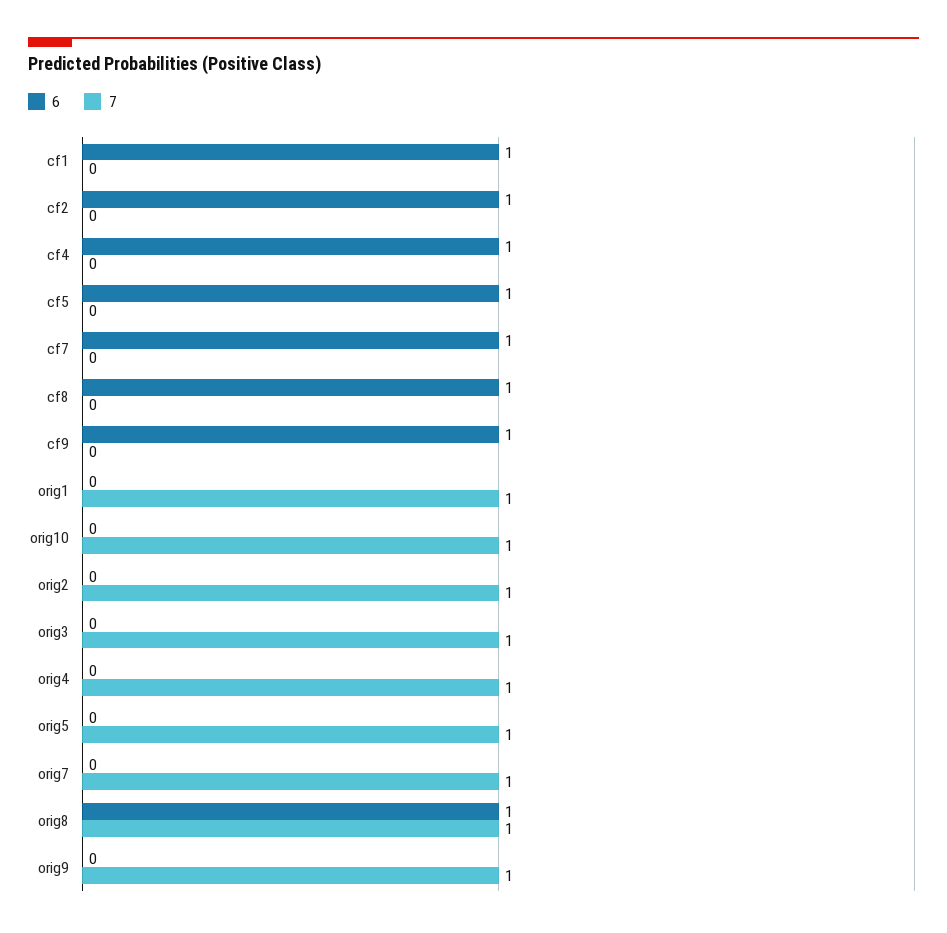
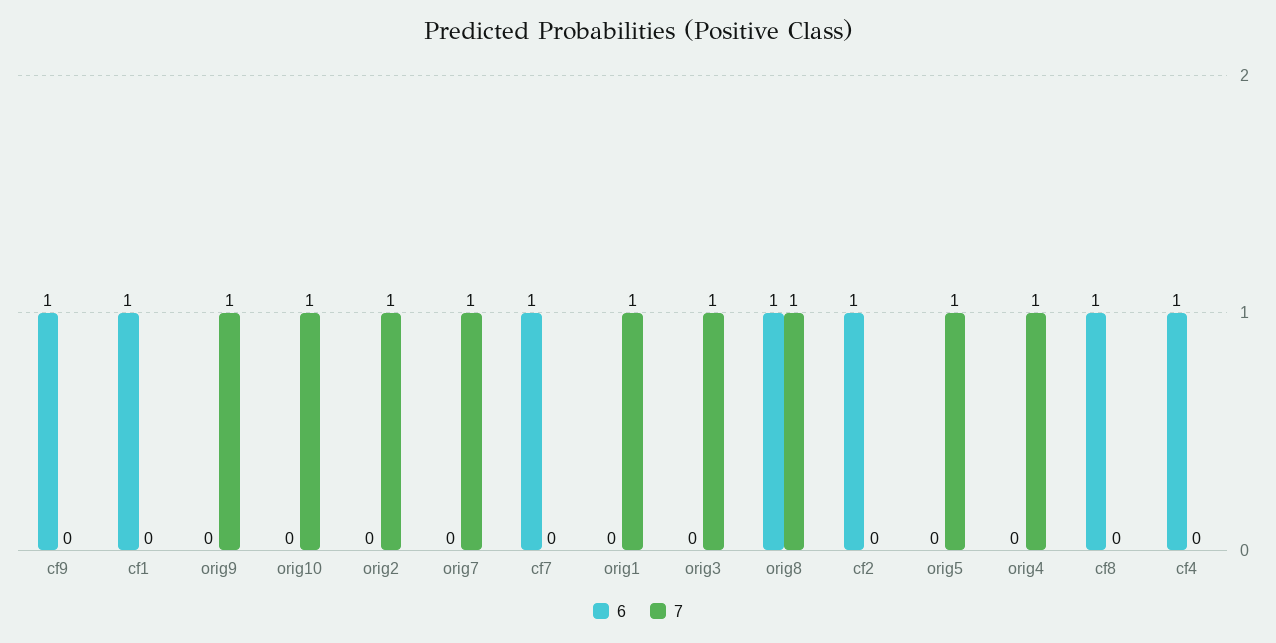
  {
    "6": {
      "cf1": 1,
      "cf2": 1,
      "cf4": 1,
-     "cf5": 1,
      "cf7": 1,
      "cf8": 1,
      "cf9": 1,
      "orig1": 0,
      "orig10": 0,
      "orig2": 0,
      "orig3": 0,
      "orig4": 0,
      "orig5": 0,
      "orig7": 0,
      "orig8": 1,
      "orig9": 0
    },
    "7": {
      "cf1": 0,
      "cf2": 0,
      "cf4": 0,
-     "cf5": 0,
      "cf7": 0,
      "cf8": 0,
      "cf9": 0,
      "orig1": 1,
      "orig10": 1,
      "orig2": 1,
      "orig3": 1,
      "orig4": 1,
      "orig5": 1,
      "orig7": 1,
      "orig8": 1,
      "orig9": 1
    }
  }

